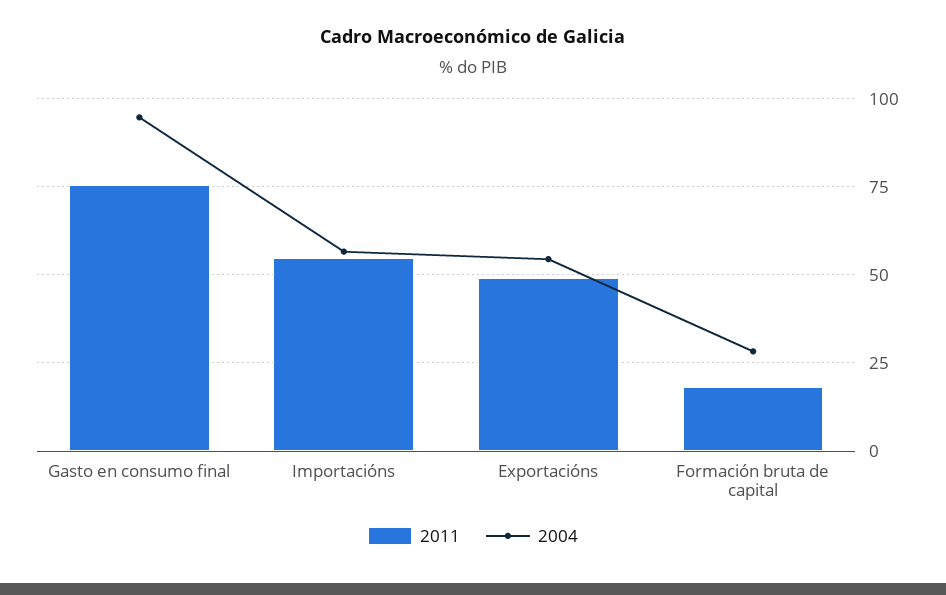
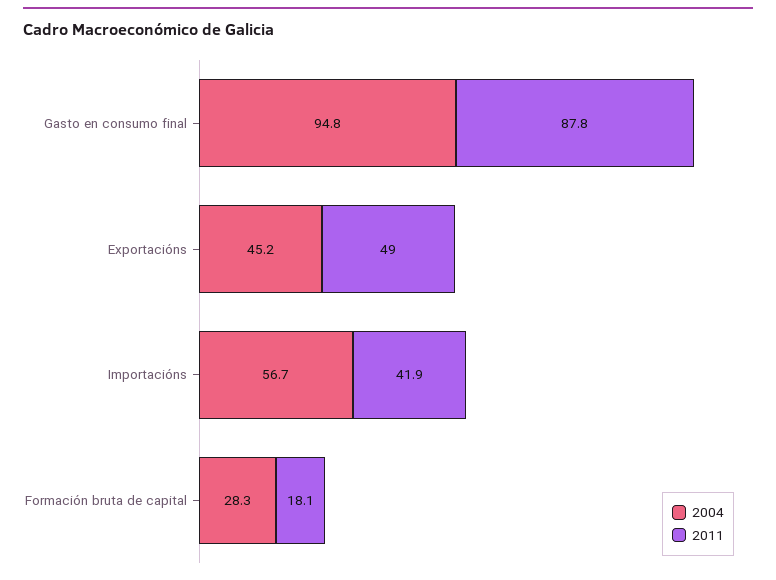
  {
    "2011": {
-     "Gasto en consumo final": 75,
+     "Gasto en consumo final": 87.8,
-     "Importacións": 55,
+     "Importacións": 41.9,
      "Exportacións": 49,
      "Formación bruta de capital": 18.1
    },
    "2004": {
      "Gasto en consumo final": 94.8,
      "Importacións": 56.7,
-     "Exportacións": 55,
+     "Exportacións": 45.2,
      "Formación bruta de capital": 28.3
    }
  }

